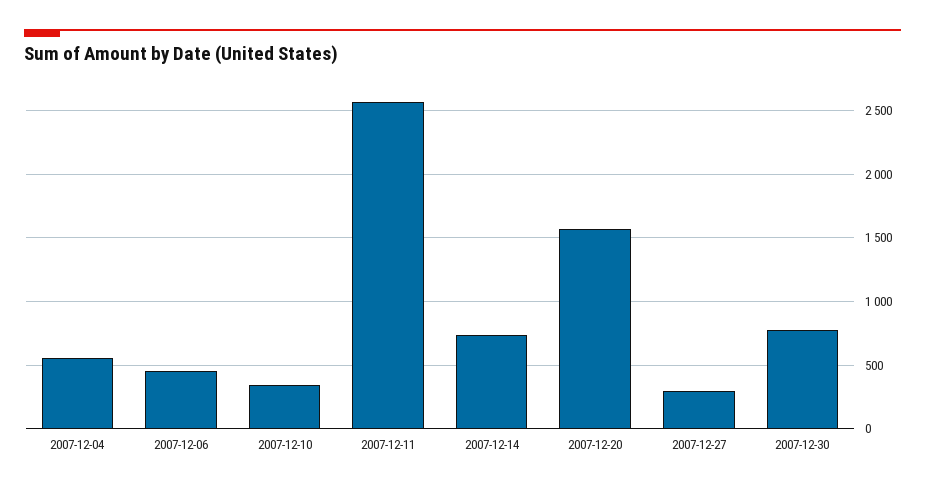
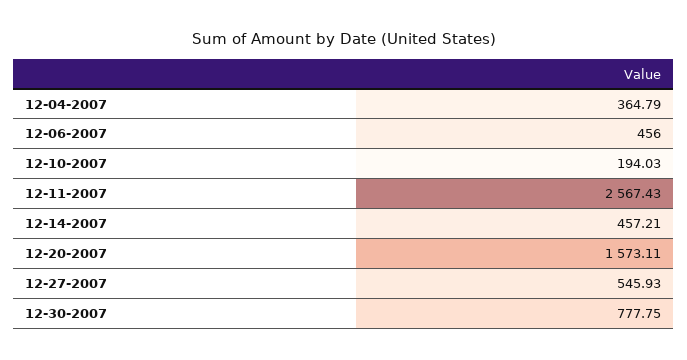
  {
-   "2007-12-04": 550,
+   "2007-12-04": 364.79,
    "2007-12-06": 456,
-   "2007-12-10": 350,
+   "2007-12-10": 194.03,
    "2007-12-11": 2567.43,
-   "2007-12-14": 750,
+   "2007-12-14": 457.21,
    "2007-12-20": 1573.11,
-   "2007-12-27": 300,
+   "2007-12-27": 545.93,
    "2007-12-30": 777.75
  }

